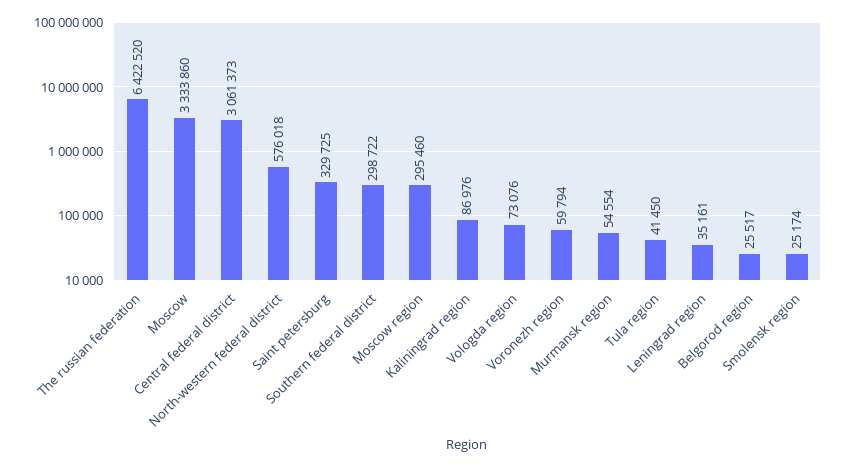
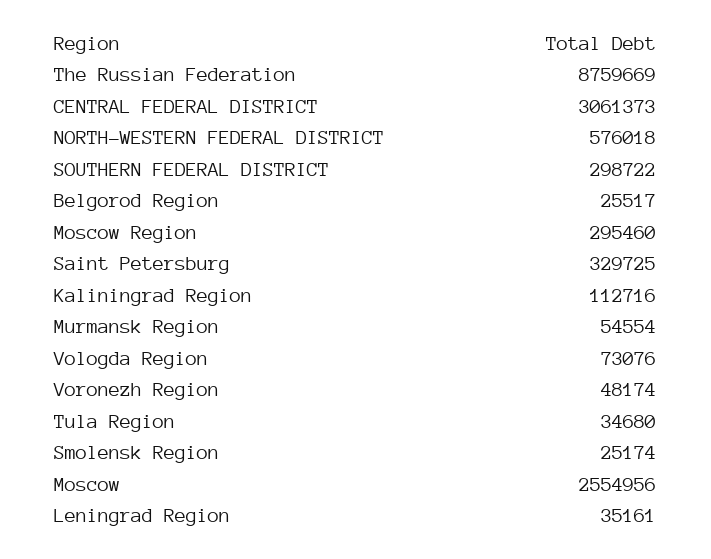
  {
-   "The russian federation": 6422520,
+   "The russian federation": 8759669,
-   "Moscow": 3333860,
+   "Moscow": 2554956,
    "Central federal district": 3061373,
    "North-western federal district": 576018,
    "Saint petersburg": 329725,
    "Southern federal district": 298722,
    "Moscow region": 295460,
-   "Kaliningrad region": 86976,
+   "Kaliningrad region": 112716,
    "Vologda region": 73076,
-   "Voronezh region": 59794,
+   "Voronezh region": 48174,
    "Murmansk region": 54554,
-   "Tula region": 41450,
+   "Tula region": 34680,
    "Leningrad region": 35161,
    "Belgorod region": 25517,
    "Smolensk region": 25174
  }

